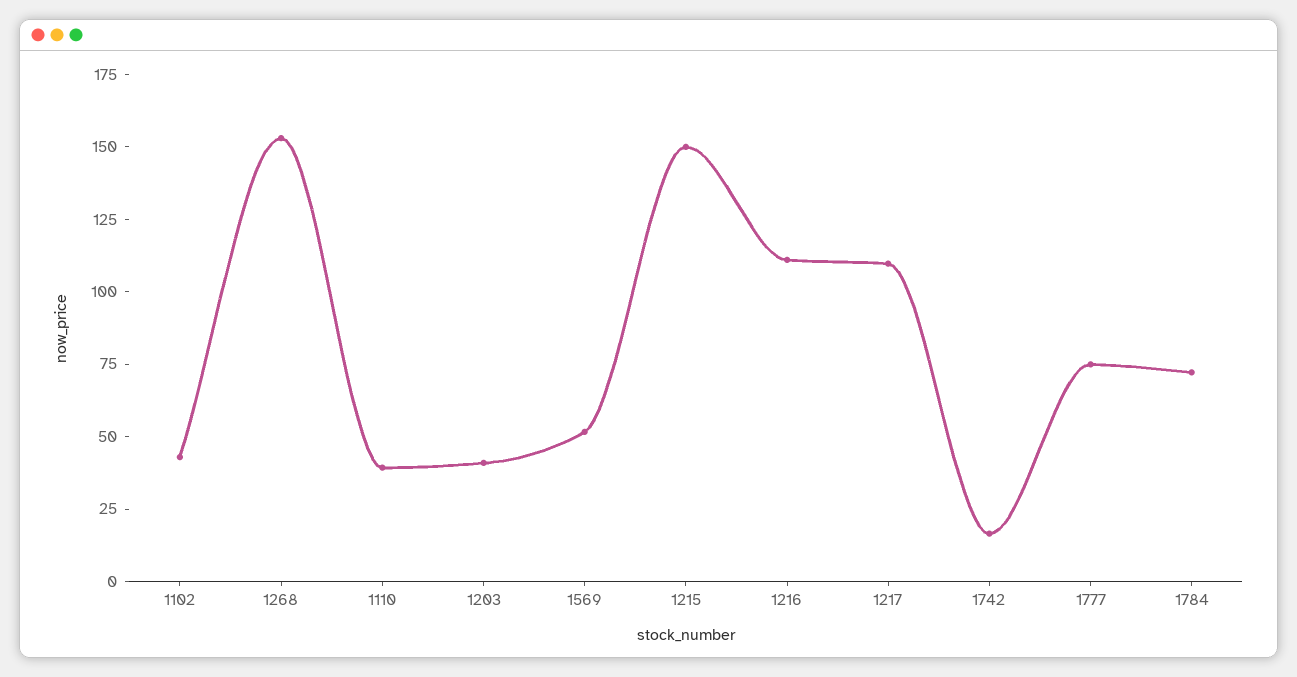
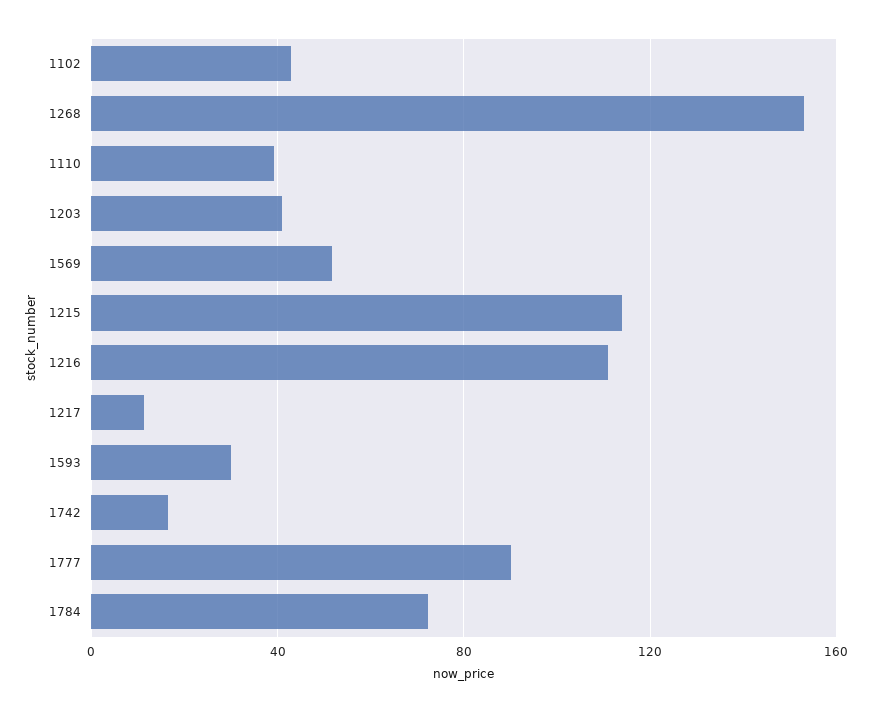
  {
    "1102": 45,
    "1268": 155,
    "1110": 40,
    "1203": 40,
    "1569": 50,
-   "1215": 150,
+   "1215": 115,
    "1216": 110,
-   "1217": 110,
+   "1217": 10,
    "1742": 15,
-   "1777": 75,
+   "1777": 90,
-   "1784": 70
+   "1784": 70,
+   "1593": 30
  }

